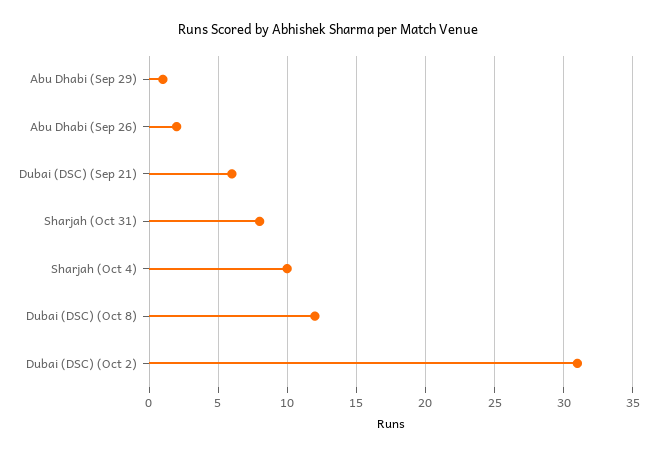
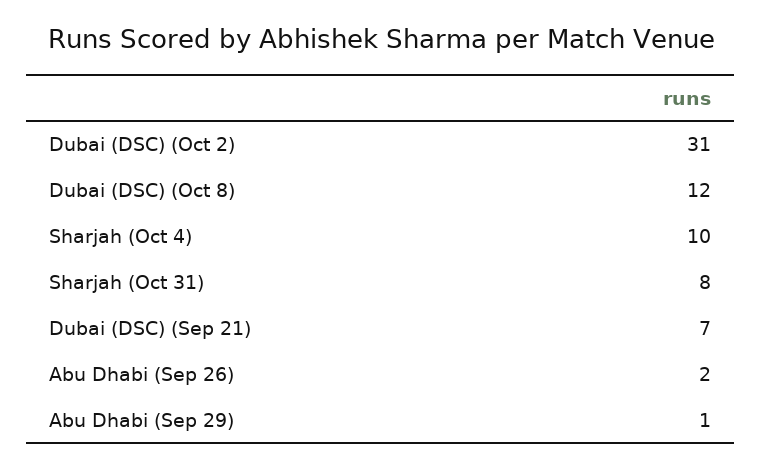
  {
    "Abu Dhabi (Sep 29)": 1,
    "Abu Dhabi (Sep 26)": 2,
-   "Dubai (DSC) (Sep 21)": 6,
+   "Dubai (DSC) (Sep 21)": 7,
    "Sharjah (Oct 31)": 8,
    "Sharjah (Oct 4)": 10,
    "Dubai (DSC) (Oct 8)": 12,
    "Dubai (DSC) (Oct 2)": 31
  }

